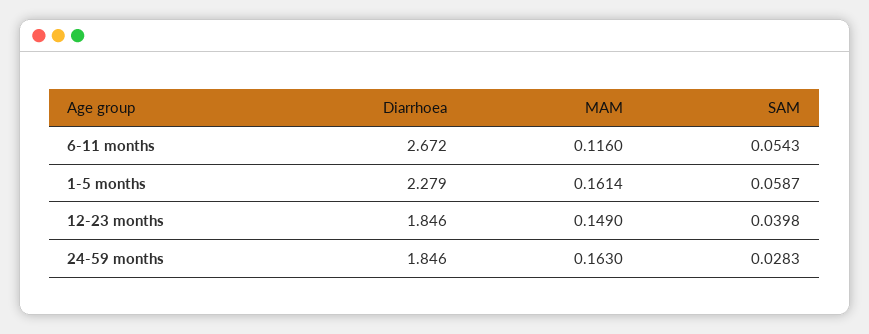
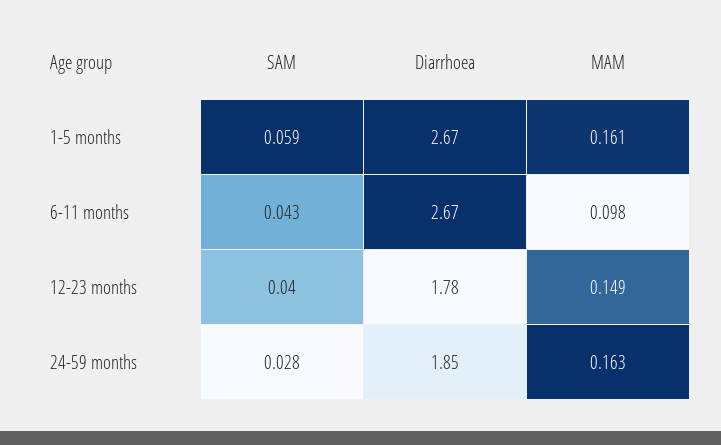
  {
    "Diarrhoea": {
      "6-11 months": 2.672,
-     "1-5 months": 2.279,
+     "1-5 months": 2.67,
-     "12-23 months": 1.846,
+     "12-23 months": 1.78,
      "24-59 months": 1.846
    },
    "MAM": {
-     "6-11 months": 0.116,
+     "6-11 months": 0.098,
      "1-5 months": 0.1614,
      "12-23 months": 0.149,
      "24-59 months": 0.163
    },
    "SAM": {
-     "6-11 months": 0.0543,
+     "6-11 months": 0.043,
      "1-5 months": 0.0587,
      "12-23 months": 0.0398,
      "24-59 months": 0.0283
    }
  }

